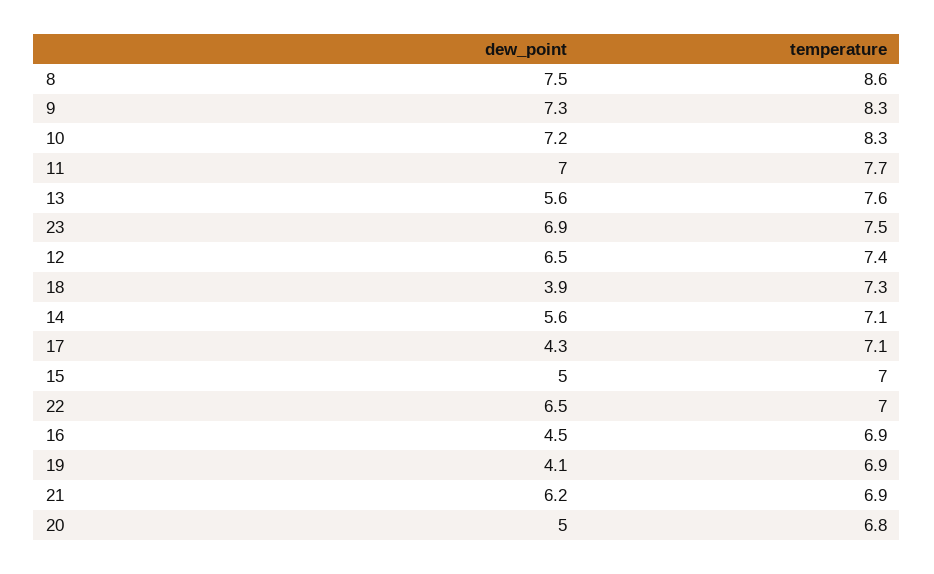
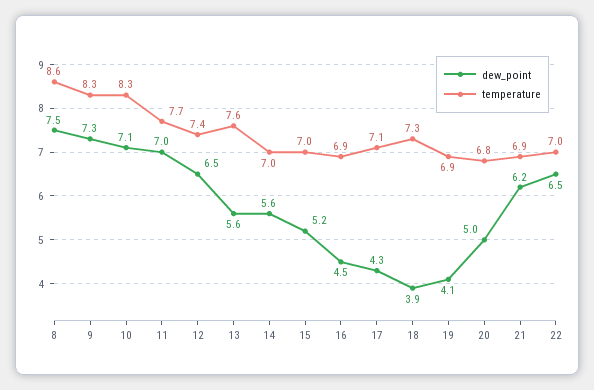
  {
    "dew_point": {
      "8": 7.5,
      "9": 7.3,
-     "10": 7.2,
+     "10": 7.1,
      "11": 7,
      "13": 5.6,
-     "23": 6.9,
      "12": 6.5,
      "18": 3.9,
      "14": 5.6,
      "17": 4.3,
-     "15": 5,
+     "15": 5.2,
      "22": 6.5,
      "16": 4.5,
      "19": 4.1,
      "21": 6.2,
      "20": 5
    },
    "temperature": {
      "8": 8.6,
      "9": 8.3,
      "10": 8.3,
      "11": 7.7,
      "13": 7.6,
-     "23": 7.5,
      "12": 7.4,
      "18": 7.3,
-     "14": 7.1,
+     "14": 7,
      "17": 7.1,
      "15": 7,
      "22": 7,
      "16": 6.9,
      "19": 6.9,
      "21": 6.9,
      "20": 6.8
    }
  }

